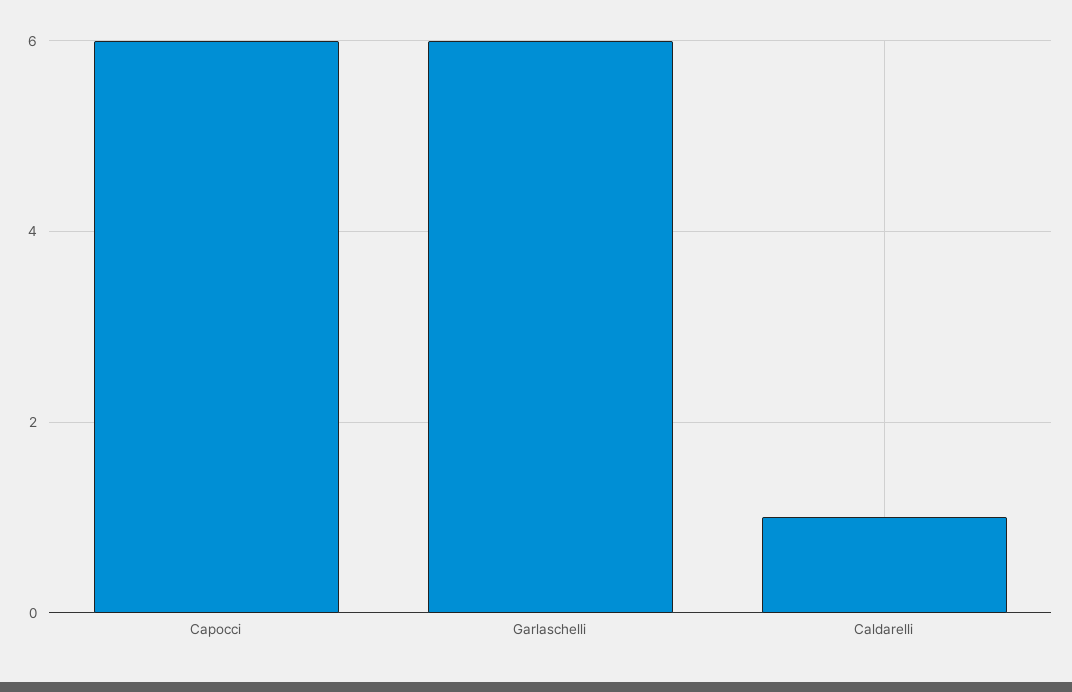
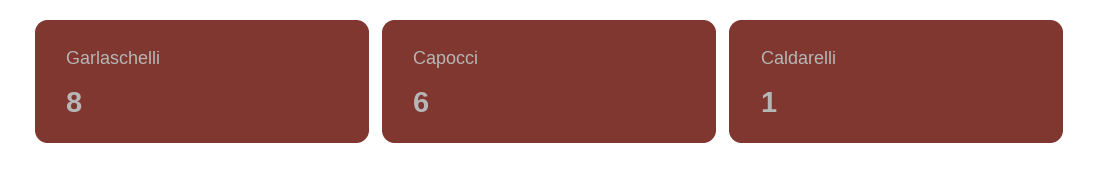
  {
    "Capocci": 6,
-   "Garlaschelli": 6,
+   "Garlaschelli": 8,
    "Caldarelli": 1
  }

